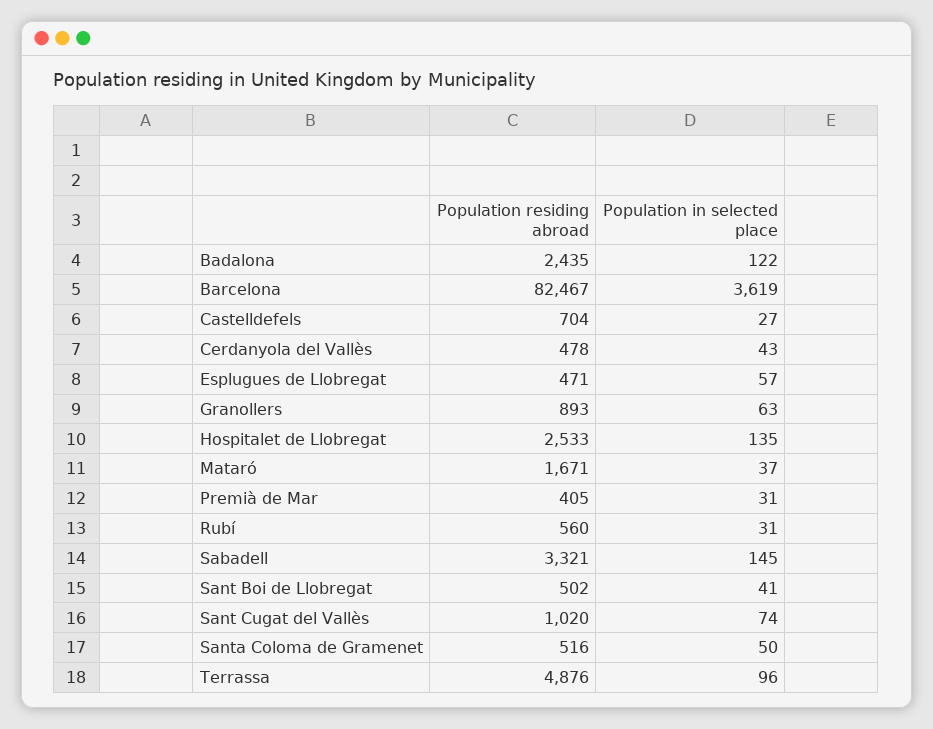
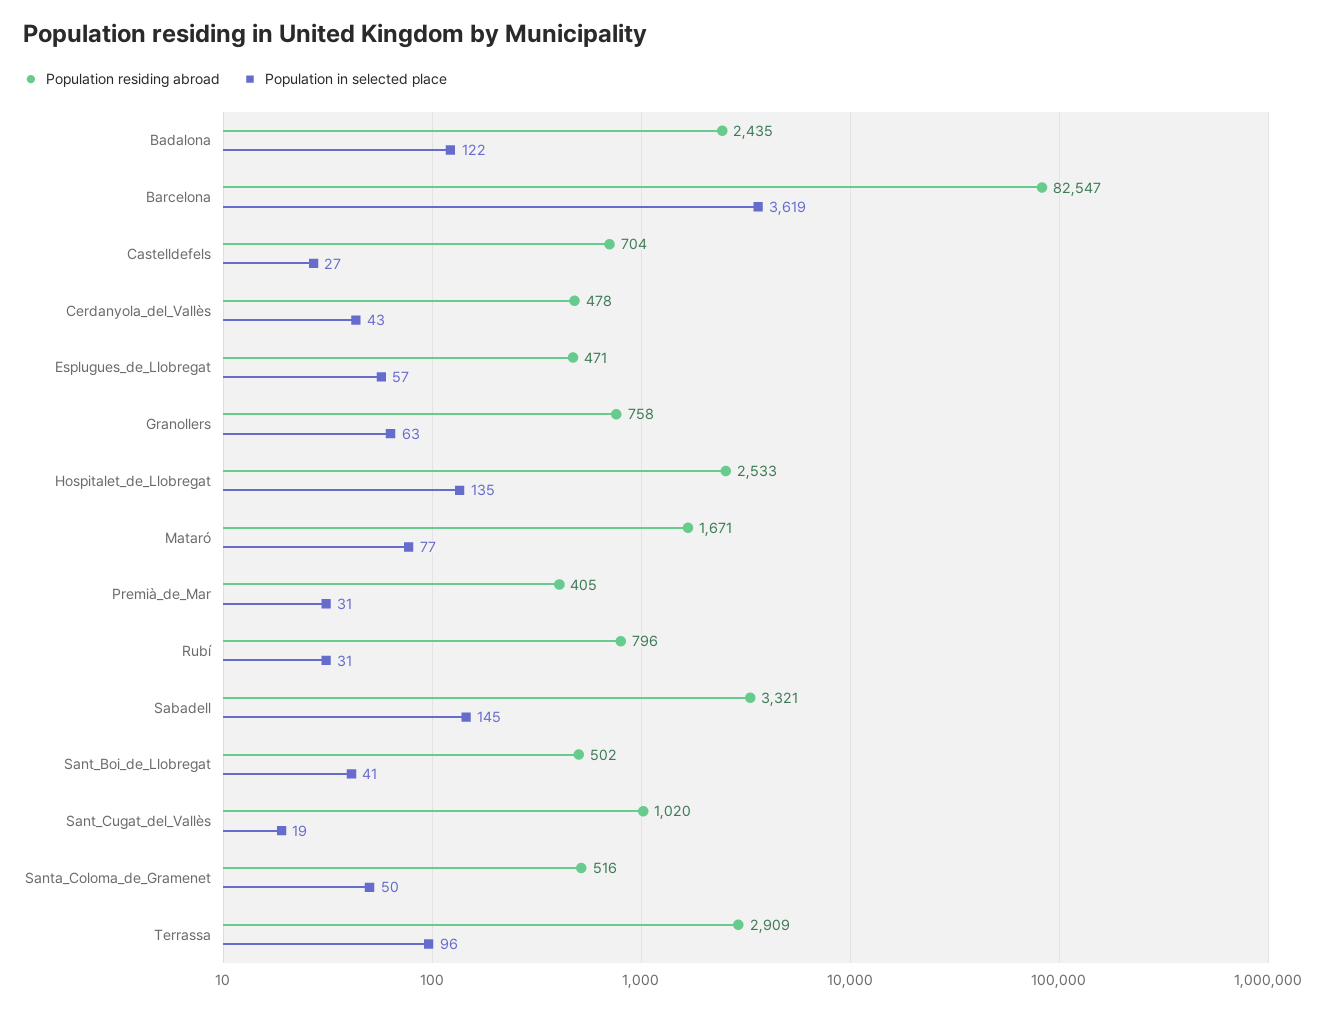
  {
    "Population residing abroad": {
      "Badalona": 2435,
-     "Barcelona": 82467,
+     "Barcelona": 82547,
      "Castelldefels": 704,
      "Cerdanyola del Vallès": 478,
      "Esplugues de Llobregat": 471,
-     "Granollers": 893,
+     "Granollers": 758,
      "Hospitalet de Llobregat": 2533,
      "Mataró": 1671,
      "Premià de Mar": 405,
-     "Rubí": 560,
+     "Rubí": 796,
      "Sabadell": 3321,
      "Sant Boi de Llobregat": 502,
      "Sant Cugat del Vallès": 1020,
      "Santa Coloma de Gramenet": 516,
-     "Terrassa": 4876
+     "Terrassa": 2909
    },
    "Population in selected place": {
      "Badalona": 122,
      "Barcelona": 3619,
      "Castelldefels": 27,
      "Cerdanyola del Vallès": 43,
      "Esplugues de Llobregat": 57,
      "Granollers": 63,
      "Hospitalet de Llobregat": 135,
-     "Mataró": 37,
+     "Mataró": 77,
      "Premià de Mar": 31,
      "Rubí": 31,
      "Sabadell": 145,
      "Sant Boi de Llobregat": 41,
-     "Sant Cugat del Vallès": 74,
+     "Sant Cugat del Vallès": 19,
      "Santa Coloma de Gramenet": 50,
      "Terrassa": 96
    }
  }

